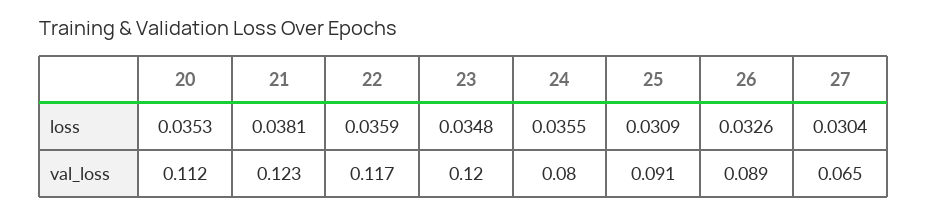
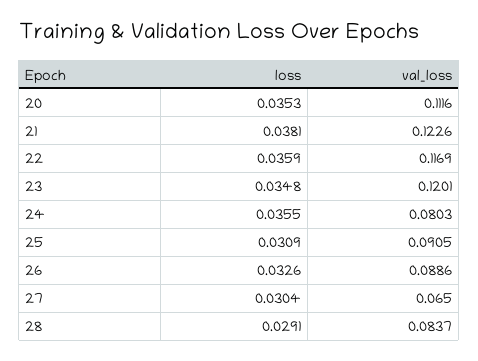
  {
    "20": {
      "loss": 0.0353,
      "val_loss": 0.1116
    },
    "21": {
      "loss": 0.0381,
      "val_loss": 0.1226
    },
    "22": {
      "loss": 0.0359,
      "val_loss": 0.1169
    },
    "23": {
      "loss": 0.0348,
      "val_loss": 0.1201
    },
    "24": {
      "loss": 0.0355,
      "val_loss": 0.0803
    },
    "25": {
      "loss": 0.0309,
      "val_loss": 0.0905
    },
    "26": {
      "loss": 0.0326,
      "val_loss": 0.0886
    },
    "27": {
      "loss": 0.0304,
      "val_loss": 0.065
-   }
+   },
+   "28": {
+     "loss": 0.0291,
+     "val_loss": 0.0837
+   }
  }

